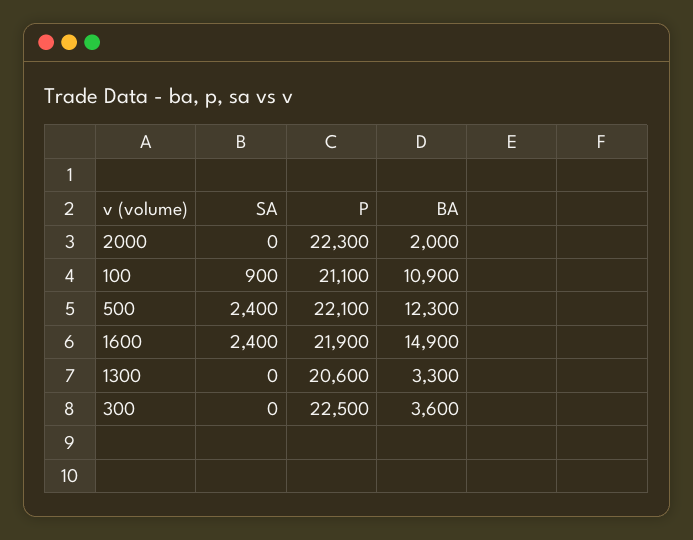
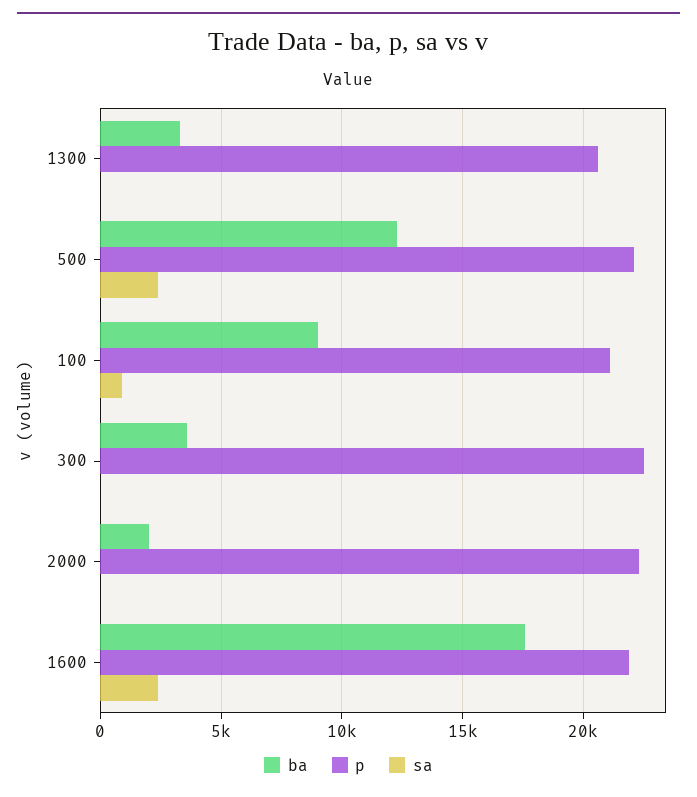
  {
    "SA": {
      "2000": 0,
      "100": 900,
      "500": 2400,
      "1600": 2400,
      "1300": 0,
      "300": 0
    },
    "P": {
      "2000": 22300,
      "100": 21100,
      "500": 22100,
      "1600": 21900,
      "1300": 20600,
      "300": 22500
    },
    "BA": {
      "2000": 2000,
-     "100": 10900,
+     "100": 9000,
      "500": 12300,
-     "1600": 14900,
+     "1600": 17500,
      "1300": 3300,
      "300": 3600
    }
  }

